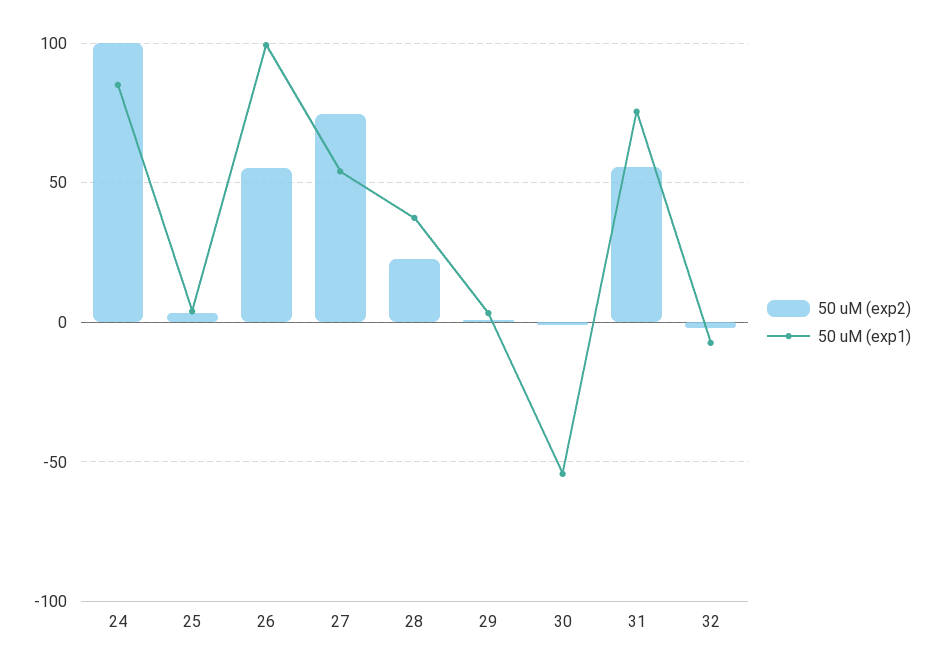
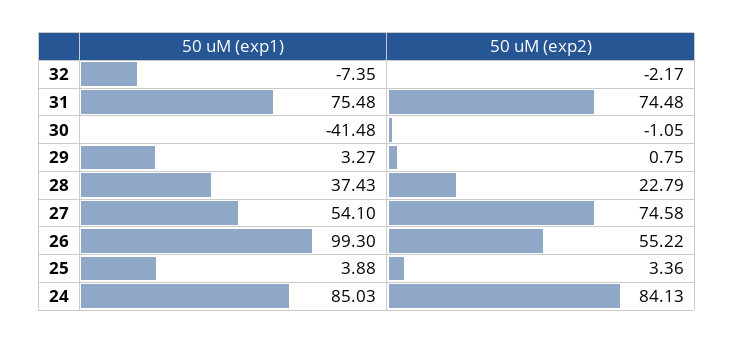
  {
    "50 uM (exp2)": {
-     "24": 100,
+     "24": 84.13,
      "25": 3.36,
      "26": 55.22,
      "27": 74.58,
      "28": 22.79,
      "29": 0.75,
      "30": -1.05,
-     "31": 55,
+     "31": 74.48,
      "32": -2.17
    },
    "50 uM (exp1)": {
      "24": 85.03,
      "25": 3.88,
      "26": 99.3,
      "27": 54.1,
      "28": 37.43,
      "29": 3.27,
-     "30": -55,
+     "30": -41.48,
      "31": 75.48,
      "32": -7.35
    }
  }

